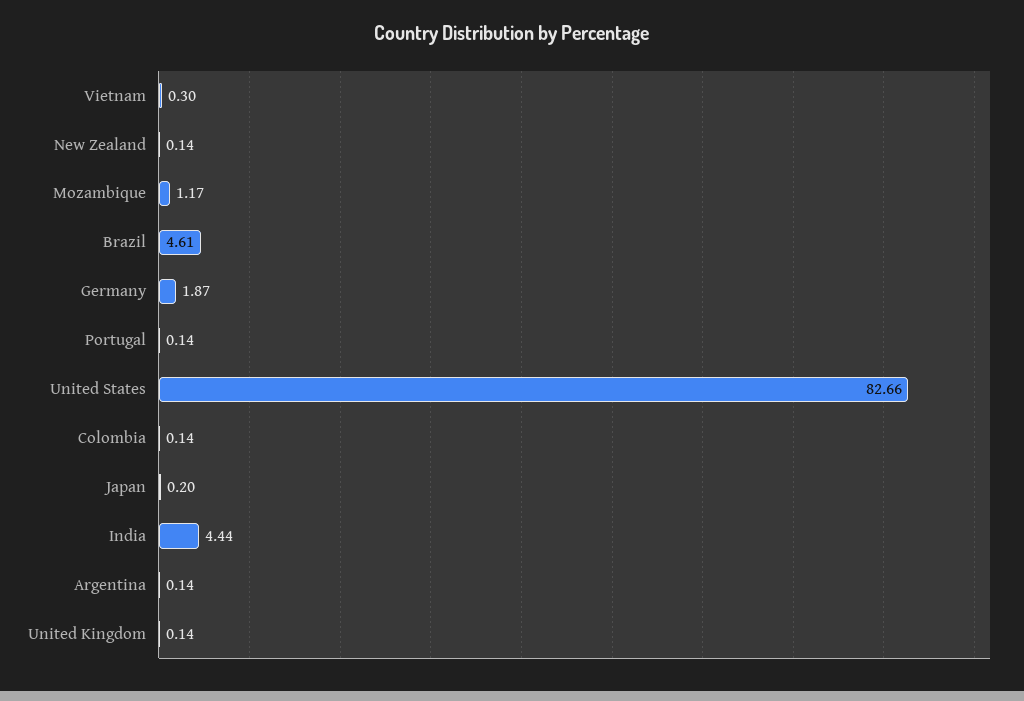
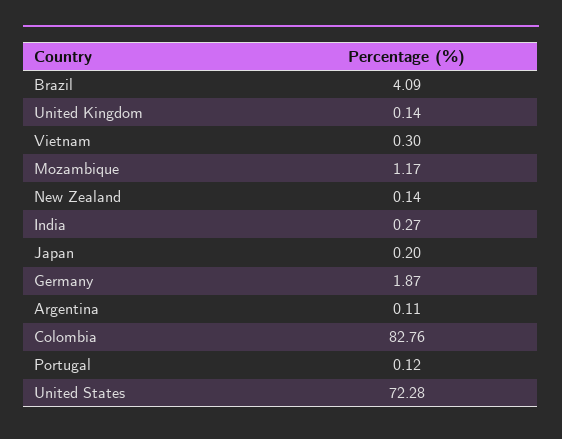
  {
    "Vietnam": 0.3,
    "New Zealand": 0.14,
    "Mozambique": 1.17,
-   "Brazil": 4.61,
+   "Brazil": 4.09,
    "Germany": 1.87,
-   "Portugal": 0.14,
+   "Portugal": 0.12,
-   "United States": 82.66,
+   "United States": 72.28,
-   "Colombia": 0.14,
+   "Colombia": 82.76,
    "Japan": 0.2,
-   "India": 4.44,
+   "India": 0.27,
-   "Argentina": 0.14,
+   "Argentina": 0.11,
    "United Kingdom": 0.14
  }

